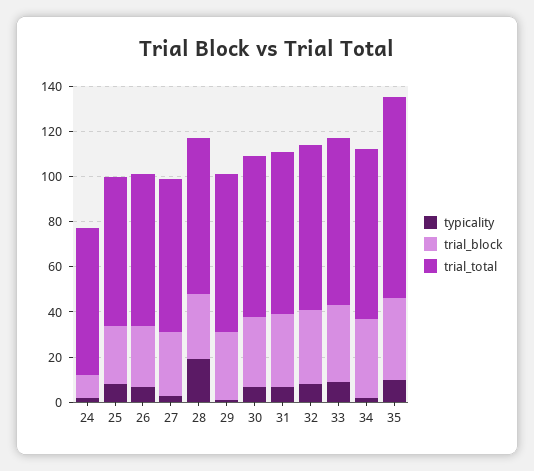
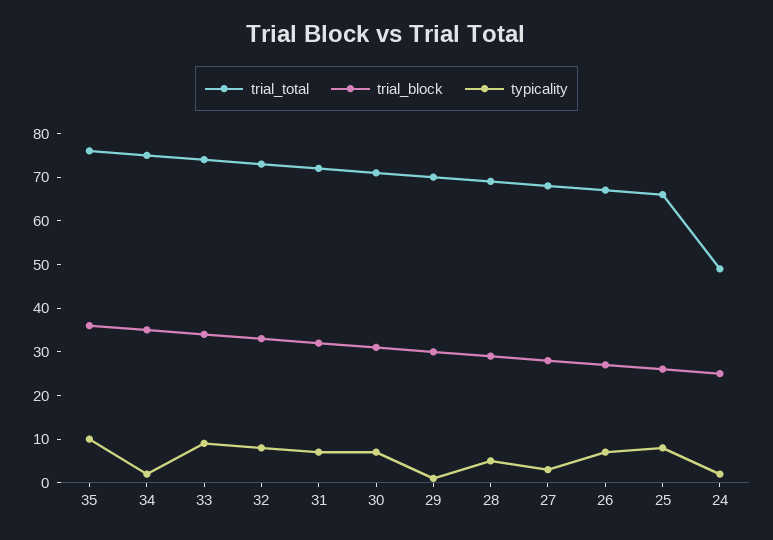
  {
    "typicality": {
      "24": 0,
      "25": 10,
      "26": 5,
      "27": 5,
-     "28": 20,
+     "28": 5,
      "29": 0,
      "30": 5,
      "31": 5,
      "32": 10,
      "33": 10,
      "34": 0,
      "35": 10
    },
    "trial_block": {
-     "24": 10,
+     "24": 25,
      "25": 25,
      "26": 25,
      "27": 30,
      "28": 30,
      "29": 30,
      "30": 30,
      "31": 30,
      "32": 35,
      "33": 35,
      "34": 35,
      "35": 35
    },
    "trial_total": {
-     "24": 65,
+     "24": 50,
      "25": 65,
      "26": 65,
      "27": 70,
      "28": 70,
      "29": 70,
      "30": 70,
      "31": 70,
      "32": 75,
      "33": 75,
      "34": 75,
-     "35": 90
+     "35": 75
    }
  }

